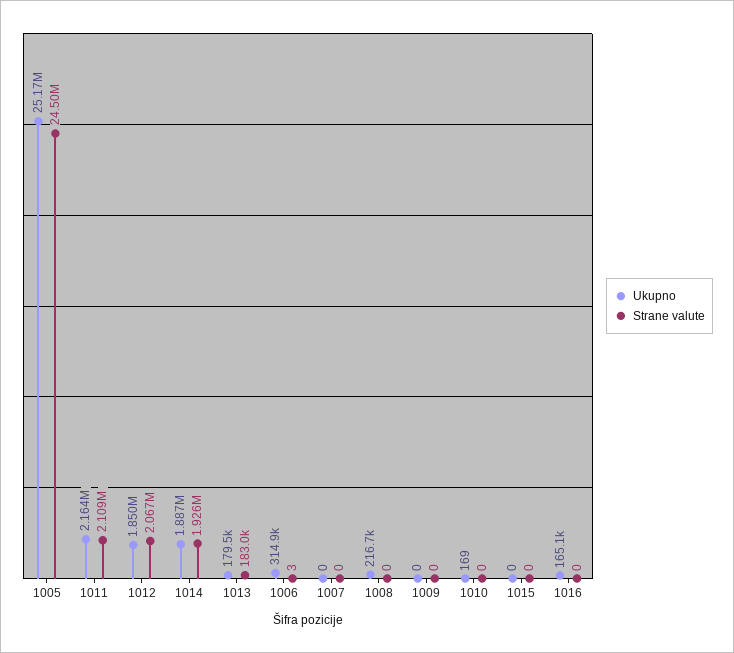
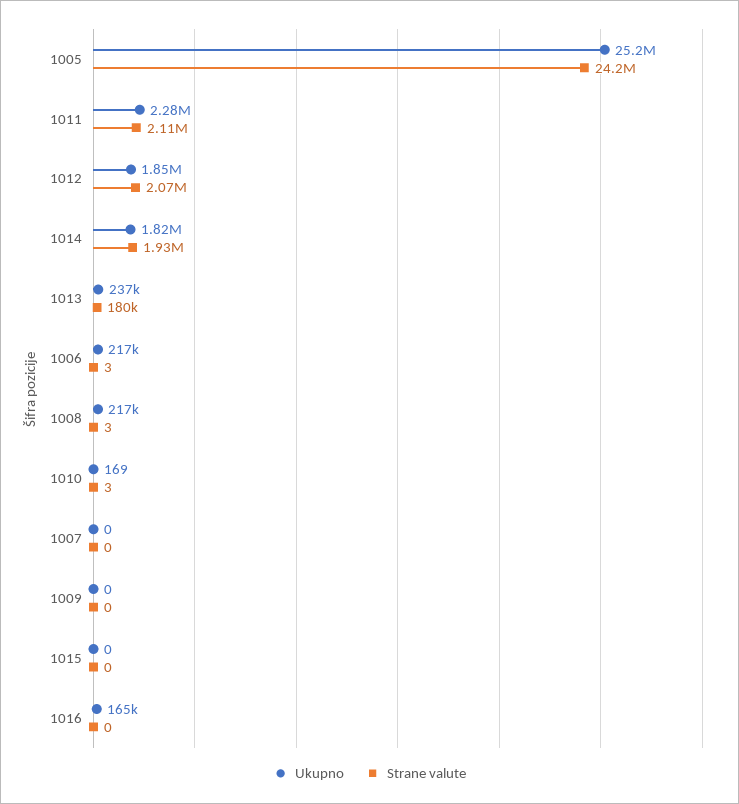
  {
    "Ukupno": {
      "1005": 25170000,
-     "1011": 2164000,
+     "1011": 2280000,
      "1012": 1850000,
-     "1014": 1887000,
+     "1014": 1820000,
-     "1013": 179500,
+     "1013": 237000,
-     "1006": 314900,
+     "1006": 217000,
      "1007": 0,
      "1008": 216700,
      "1009": 0,
      "1010": 169,
      "1015": 0,
      "1016": 165100
    },
    "Strane valute": {
-     "1005": 24500000,
+     "1005": 24200000,
      "1011": 2109000,
      "1012": 2067000,
      "1014": 1926000,
-     "1013": 183000,
+     "1013": 180000,
      "1006": 3,
      "1007": 0,
-     "1008": 0,
+     "1008": 3,
      "1009": 0,
-     "1010": 0,
+     "1010": 3,
      "1015": 0,
      "1016": 0
    }
  }

